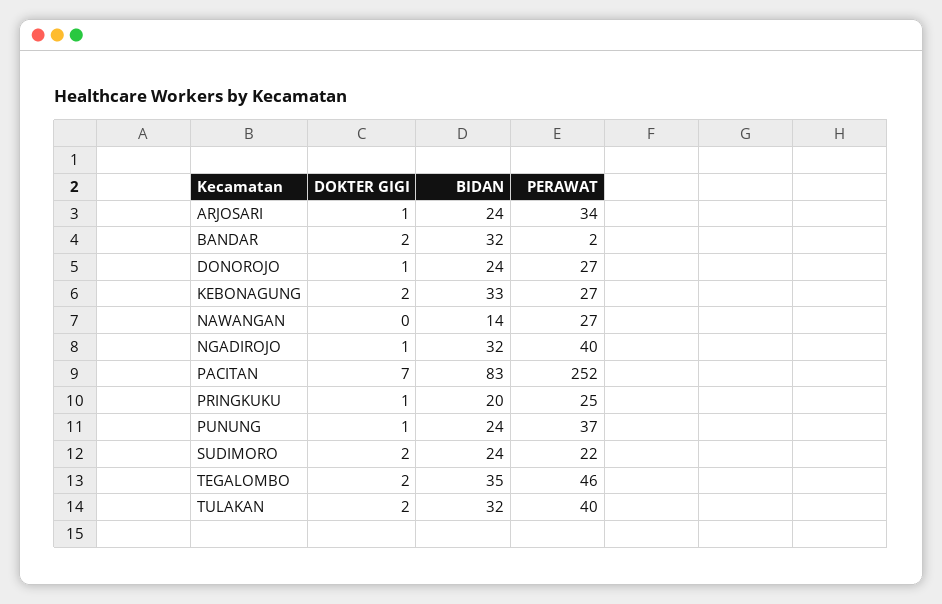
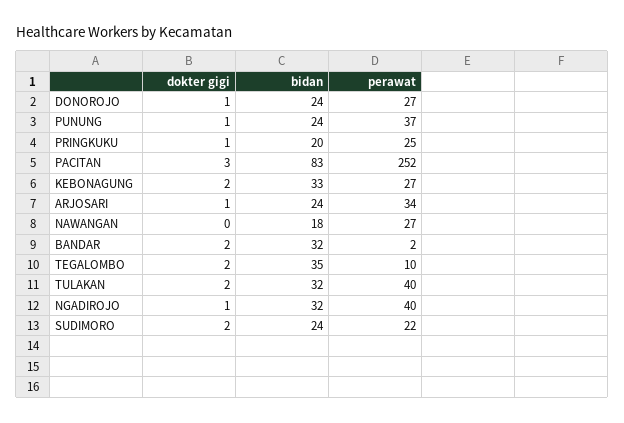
  {
    "DOKTER GIGI": {
      "ARJOSARI": 1,
      "BANDAR": 2,
      "DONOROJO": 1,
      "KEBONAGUNG": 2,
      "NAWANGAN": 0,
      "NGADIROJO": 1,
-     "PACITAN": 7,
+     "PACITAN": 3,
      "PRINGKUKU": 1,
      "PUNUNG": 1,
      "SUDIMORO": 2,
      "TEGALOMBO": 2,
      "TULAKAN": 2
    },
    "BIDAN": {
      "ARJOSARI": 24,
      "BANDAR": 32,
      "DONOROJO": 24,
      "KEBONAGUNG": 33,
-     "NAWANGAN": 14,
+     "NAWANGAN": 18,
      "NGADIROJO": 32,
      "PACITAN": 83,
      "PRINGKUKU": 20,
      "PUNUNG": 24,
      "SUDIMORO": 24,
      "TEGALOMBO": 35,
      "TULAKAN": 32
    },
    "PERAWAT": {
      "ARJOSARI": 34,
      "BANDAR": 2,
      "DONOROJO": 27,
      "KEBONAGUNG": 27,
      "NAWANGAN": 27,
      "NGADIROJO": 40,
      "PACITAN": 252,
      "PRINGKUKU": 25,
      "PUNUNG": 37,
      "SUDIMORO": 22,
-     "TEGALOMBO": 46,
+     "TEGALOMBO": 10,
      "TULAKAN": 40
    }
  }

